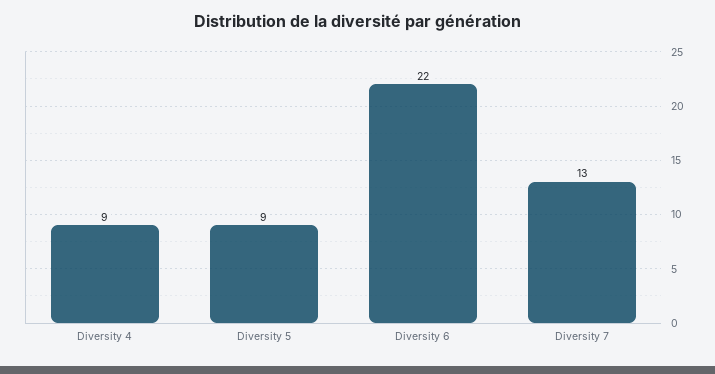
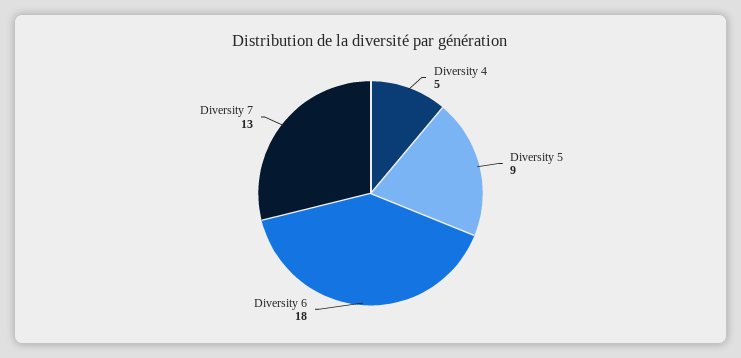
  {
-   "Diversity 4": 9,
+   "Diversity 4": 5,
    "Diversity 5": 9,
-   "Diversity 6": 22,
+   "Diversity 6": 18,
    "Diversity 7": 13
  }

